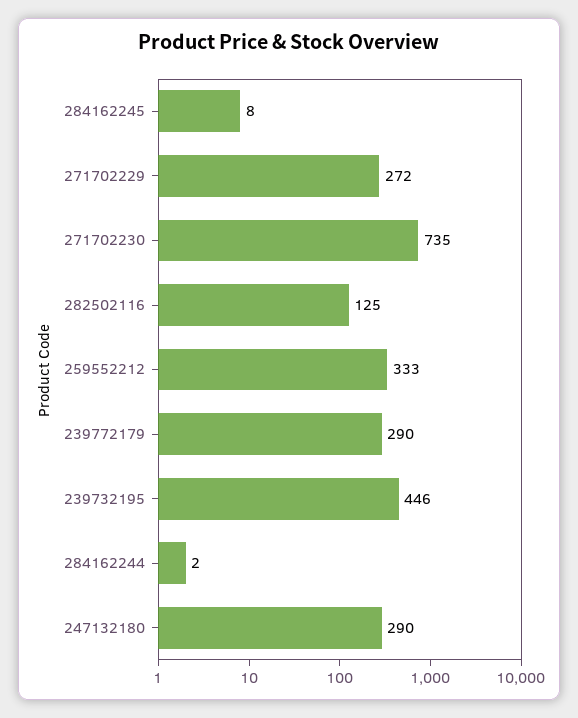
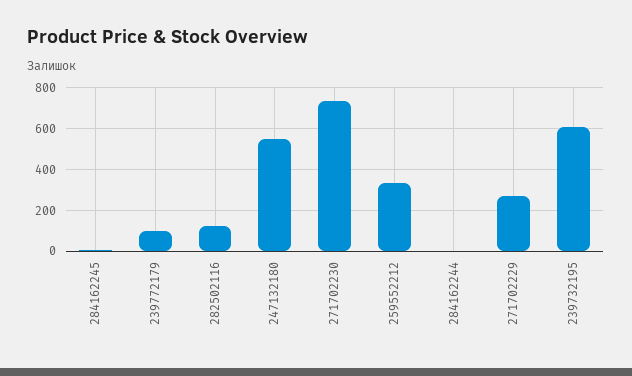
  {
    "284162245": 8,
    "271702229": 272,
    "271702230": 735,
    "282502116": 125,
    "259552212": 333,
-   "239772179": 290,
+   "239772179": 100,
-   "239732195": 446,
+   "239732195": 600,
    "284162244": 2,
-   "247132180": 290
+   "247132180": 550
  }

